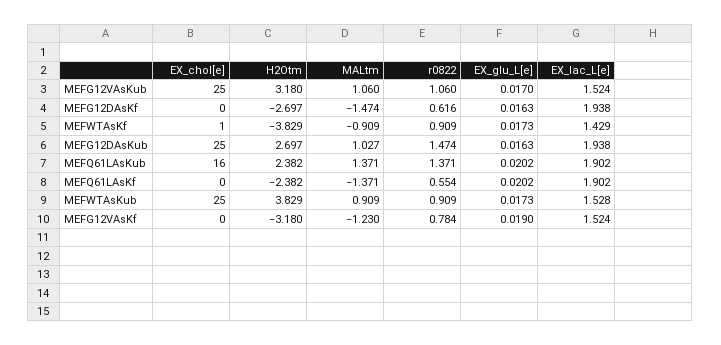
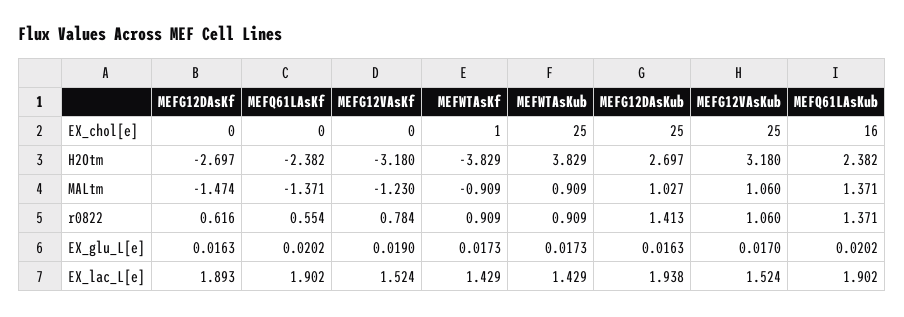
  {
    "EX_chol[e]": {
      "MEFG12VAsKub": 25,
      "MEFG12DAsKf": 0,
      "MEFWTAsKf": 1,
      "MEFG12DAsKub": 25,
      "MEFQ61LAsKub": 16,
      "MEFQ61LAsKf": 0,
      "MEFWTAsKub": 25,
      "MEFG12VAsKf": 0
    },
    "H2Otm": {
      "MEFG12VAsKub": 3.18,
      "MEFG12DAsKf": -2.697,
      "MEFWTAsKf": -3.829,
      "MEFG12DAsKub": 2.697,
      "MEFQ61LAsKub": 2.382,
      "MEFQ61LAsKf": -2.382,
      "MEFWTAsKub": 3.829,
      "MEFG12VAsKf": -3.18
    },
    "MALtm": {
      "MEFG12VAsKub": 1.06,
      "MEFG12DAsKf": -1.474,
      "MEFWTAsKf": -0.909,
      "MEFG12DAsKub": 1.027,
      "MEFQ61LAsKub": 1.371,
      "MEFQ61LAsKf": -1.371,
      "MEFWTAsKub": 0.909,
      "MEFG12VAsKf": -1.23
    },
    "r0822": {
      "MEFG12VAsKub": 1.06,
      "MEFG12DAsKf": 0.616,
      "MEFWTAsKf": 0.909,
-     "MEFG12DAsKub": 1.474,
+     "MEFG12DAsKub": 1.413,
      "MEFQ61LAsKub": 1.371,
      "MEFQ61LAsKf": 0.554,
      "MEFWTAsKub": 0.909,
      "MEFG12VAsKf": 0.784
    },
    "EX_glu_L[e]": {
      "MEFG12VAsKub": 0.017,
      "MEFG12DAsKf": 0.0163,
      "MEFWTAsKf": 0.0173,
      "MEFG12DAsKub": 0.0163,
      "MEFQ61LAsKub": 0.0202,
      "MEFQ61LAsKf": 0.0202,
      "MEFWTAsKub": 0.0173,
      "MEFG12VAsKf": 0.019
    },
    "EX_lac_L[e]": {
      "MEFG12VAsKub": 1.524,
-     "MEFG12DAsKf": 1.938,
+     "MEFG12DAsKf": 1.893,
      "MEFWTAsKf": 1.429,
      "MEFG12DAsKub": 1.938,
      "MEFQ61LAsKub": 1.902,
      "MEFQ61LAsKf": 1.902,
-     "MEFWTAsKub": 1.528,
+     "MEFWTAsKub": 1.429,
      "MEFG12VAsKf": 1.524
    }
  }

